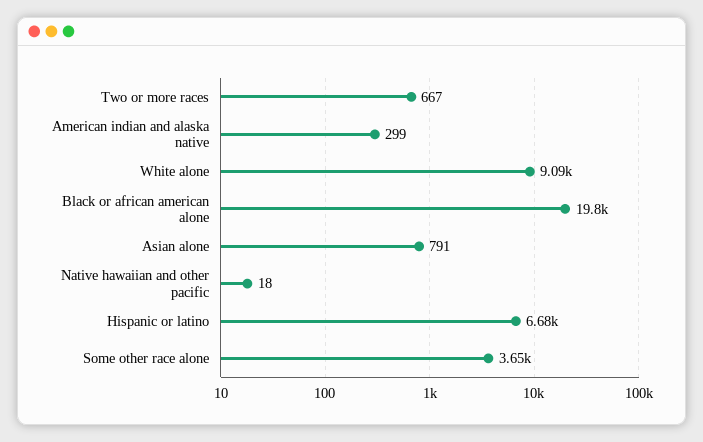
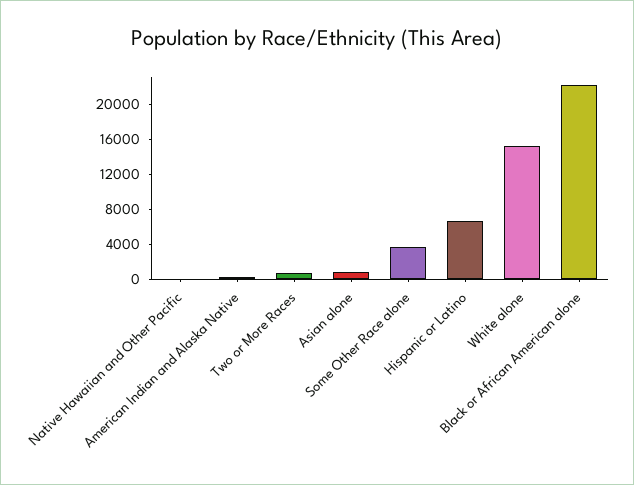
  {
    "Two or more races": 667,
    "American indian and alaska native": 299,
-   "White alone": 9090,
+   "White alone": 15000,
-   "Black or african american alone": 19800,
+   "Black or african american alone": 22000,
    "Asian alone": 791,
    "Native hawaiian and other pacific": 18,
    "Hispanic or latino": 6680,
    "Some other race alone": 3650
  }

